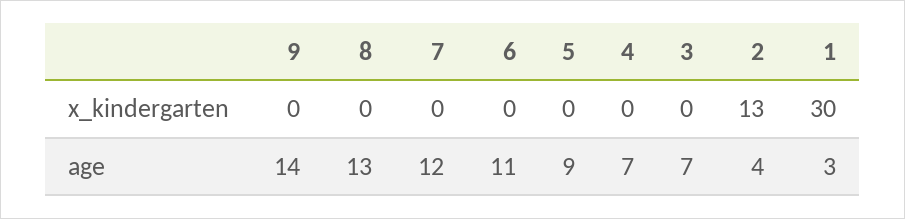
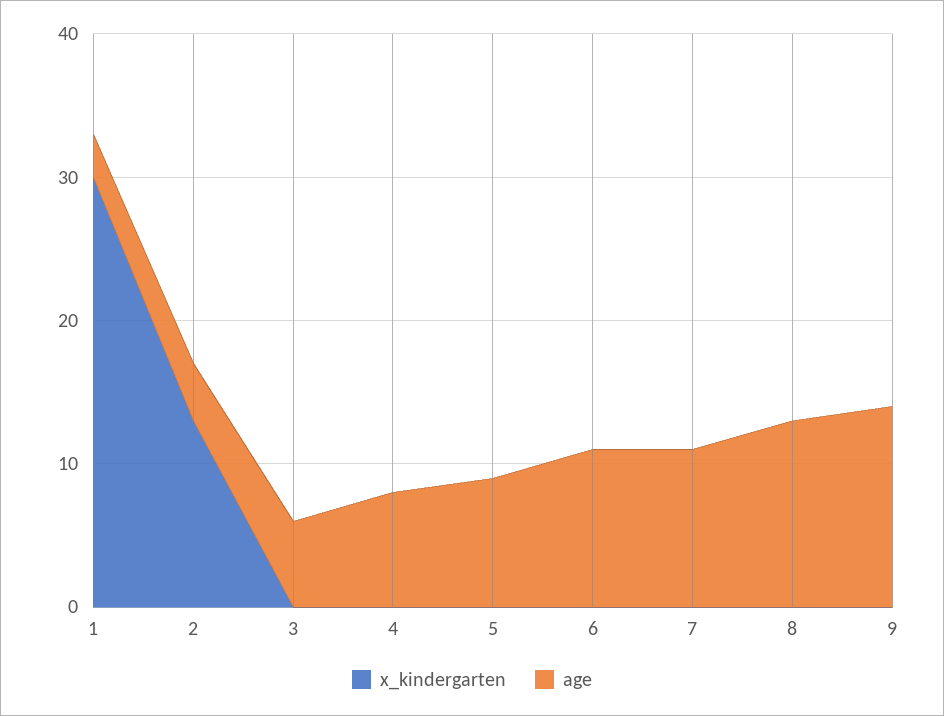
  {
    "x_kindergarten": {
      "9": 0,
      "8": 0,
      "7": 0,
      "6": 0,
      "5": 0,
      "4": 0,
      "3": 0,
      "2": 13,
      "1": 30
    },
    "age": {
      "9": 14,
      "8": 13,
-     "7": 12,
+     "7": 11,
      "6": 11,
      "5": 9,
-     "4": 7,
+     "4": 8,
-     "3": 7,
+     "3": 6,
      "2": 4,
      "1": 3
    }
  }

